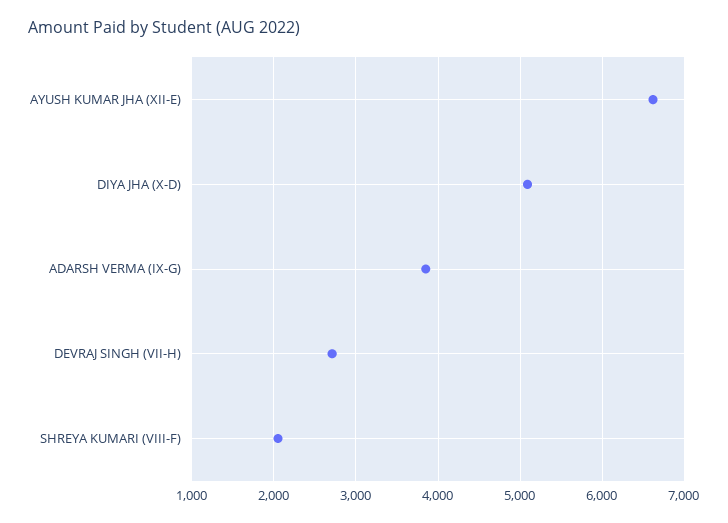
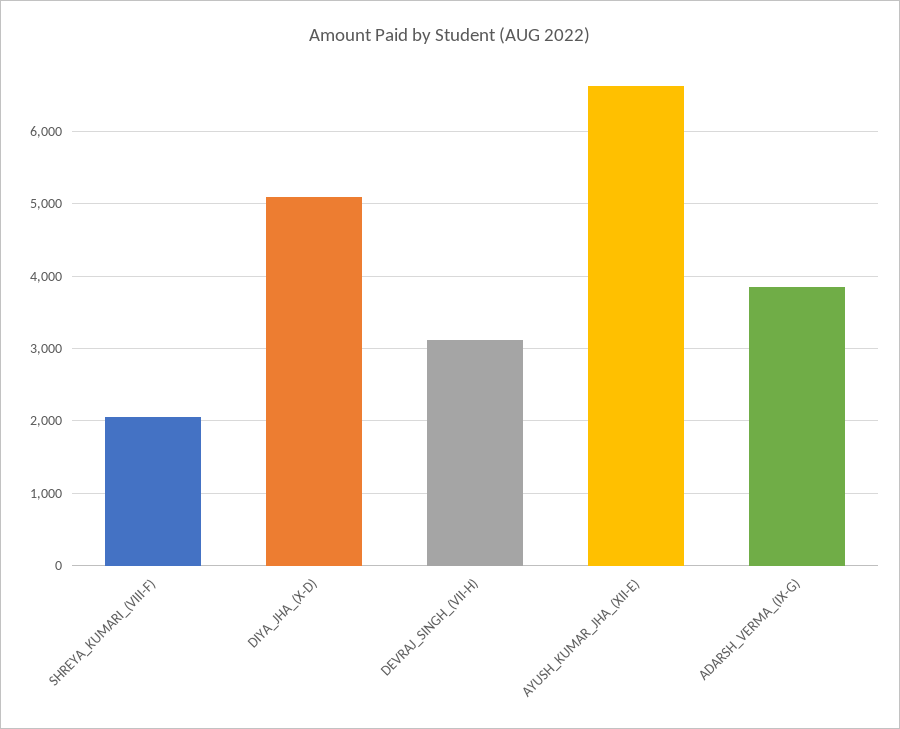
  {
    "AYUSH KUMAR JHA (XII-E)": 6600,
    "DIYA JHA (X-D)": 5100,
    "ADARSH VERMA (IX-G)": 3900,
-   "DEVRAJ SINGH (VII-H)": 2700,
+   "DEVRAJ SINGH (VII-H)": 3100,
    "SHREYA KUMARI (VIII-F)": 2100
  }

